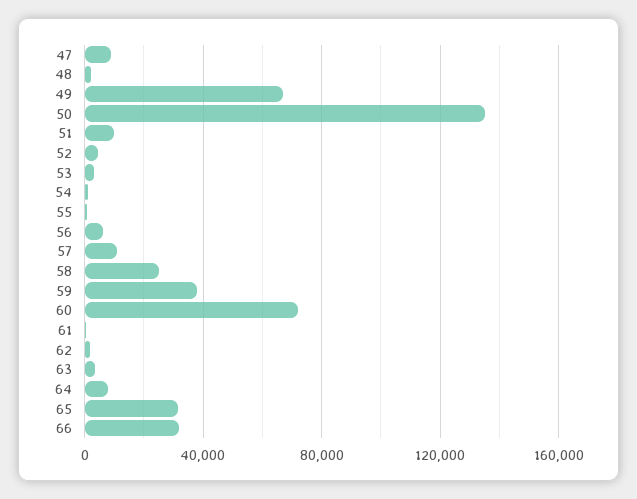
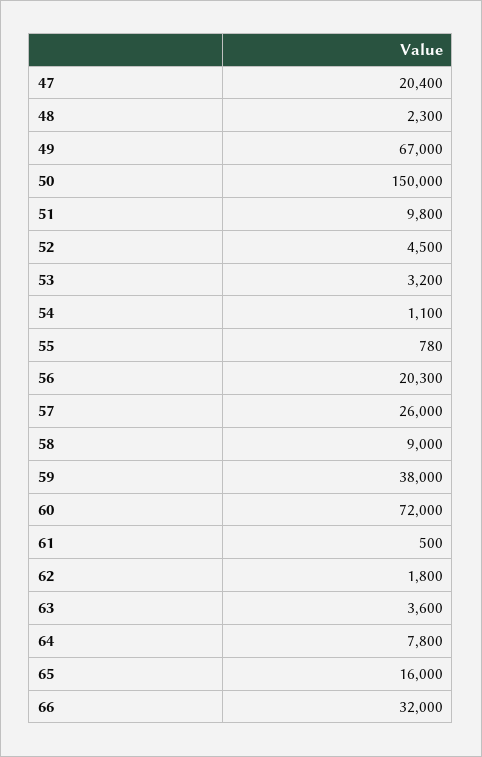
  {
-   "47": 10000,
+   "47": 20400,
    "48": 2300,
    "49": 67000,
-   "50": 135000,
+   "50": 150000,
    "51": 9800,
    "52": 4500,
    "53": 3200,
    "54": 1100,
    "55": 780,
-   "56": 5000,
+   "56": 20300,
-   "57": 10000,
+   "57": 26000,
-   "58": 25000,
+   "58": 9000,
    "59": 38000,
    "60": 72000,
    "61": 500,
    "62": 1800,
    "63": 3600,
    "64": 7800,
-   "65": 30000,
+   "65": 16000,
    "66": 32000
  }

